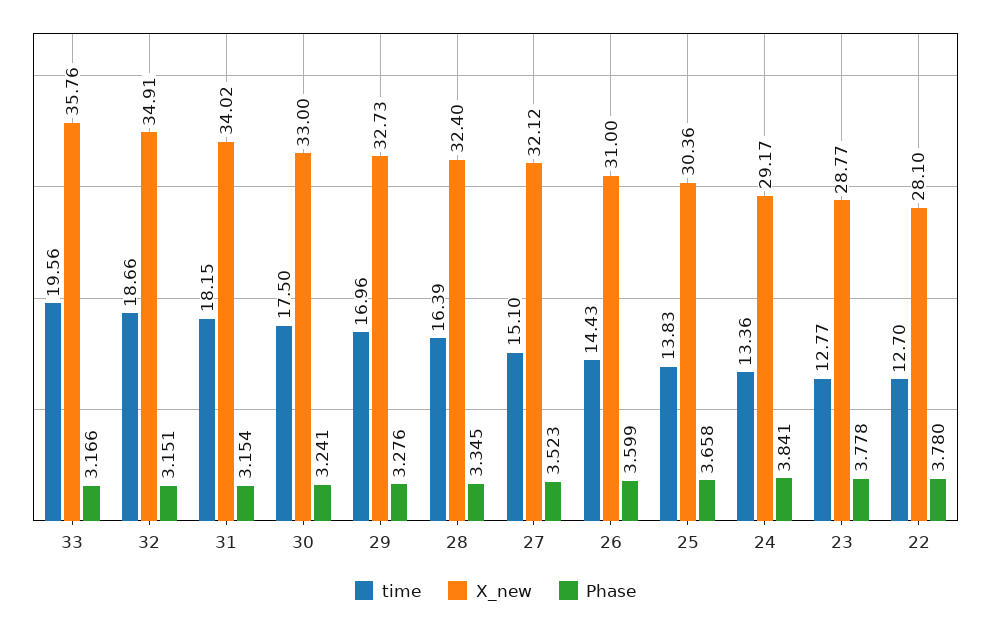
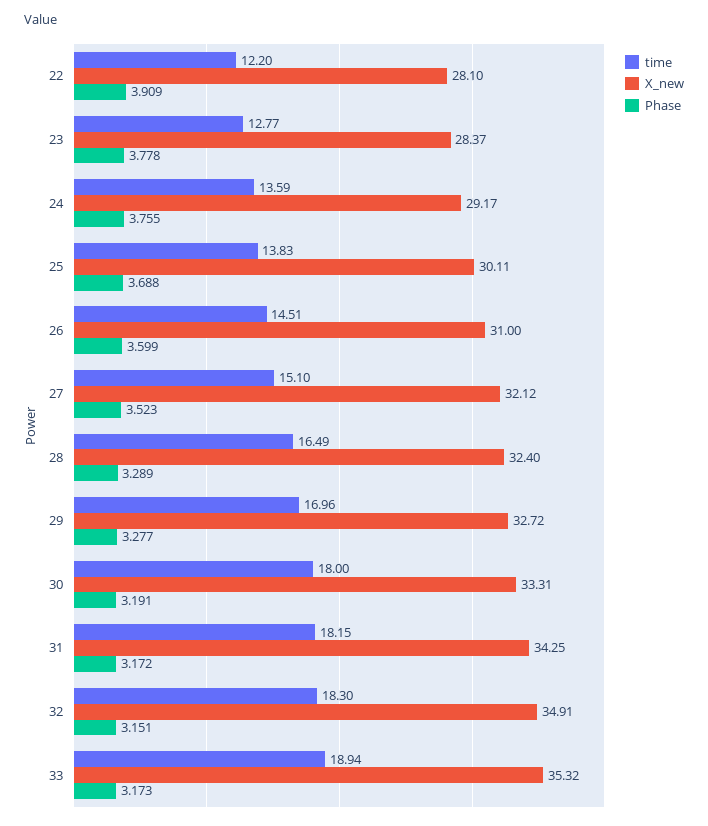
  {
    "time": {
-     "33": 19.56,
+     "33": 18.94,
-     "32": 18.66,
+     "32": 18.3,
      "31": 18.15,
-     "30": 17.5,
+     "30": 18,
      "29": 16.96,
-     "28": 16.39,
+     "28": 16.49,
      "27": 15.1,
-     "26": 14.43,
+     "26": 14.51,
      "25": 13.83,
-     "24": 13.36,
+     "24": 13.59,
      "23": 12.77,
-     "22": 12.7
+     "22": 12.2
    },
    "X_new": {
-     "33": 35.76,
+     "33": 35.32,
      "32": 34.91,
-     "31": 34.02,
+     "31": 34.25,
-     "30": 33,
+     "30": 33.31,
-     "29": 32.73,
+     "29": 32.72,
      "28": 32.4,
      "27": 32.12,
      "26": 31,
-     "25": 30.36,
+     "25": 30.11,
      "24": 29.17,
-     "23": 28.77,
+     "23": 28.37,
      "22": 28.1
    },
    "Phase": {
-     "33": 3.166,
+     "33": 3.173,
      "32": 3.151,
-     "31": 3.154,
+     "31": 3.172,
-     "30": 3.241,
+     "30": 3.191,
-     "29": 3.276,
+     "29": 3.277,
-     "28": 3.345,
+     "28": 3.289,
      "27": 3.523,
      "26": 3.599,
-     "25": 3.658,
+     "25": 3.688,
-     "24": 3.841,
+     "24": 3.755,
      "23": 3.778,
-     "22": 3.78
+     "22": 3.909
    }
  }

